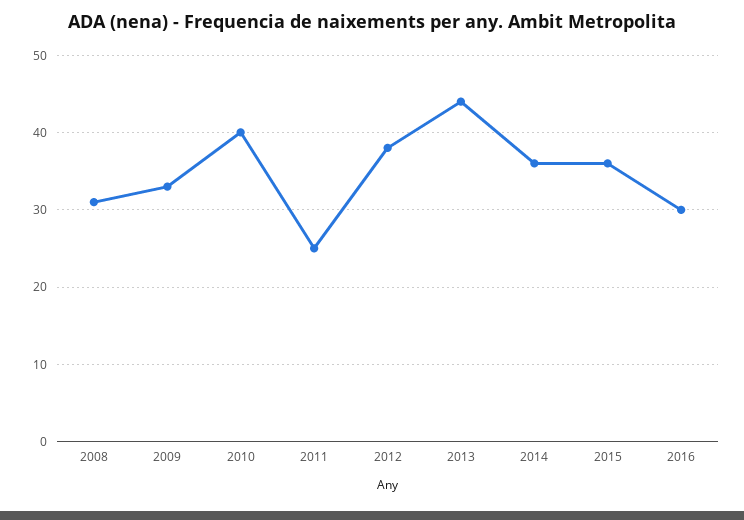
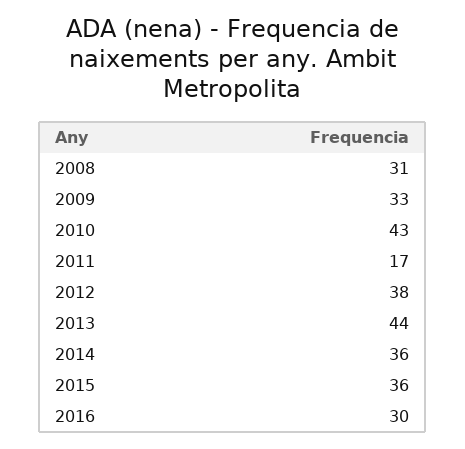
  {
    "2008": 31,
    "2009": 33,
-   "2010": 40,
+   "2010": 43,
-   "2011": 25,
+   "2011": 17,
    "2012": 38,
    "2013": 44,
    "2014": 36,
    "2015": 36,
    "2016": 30
  }

